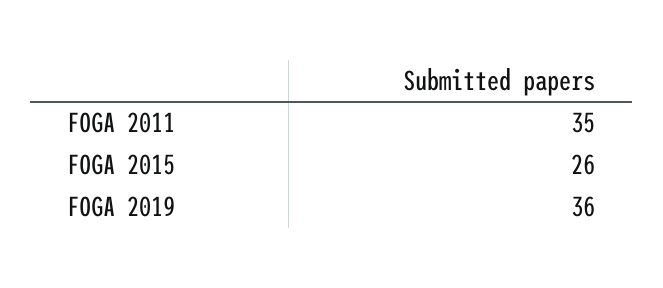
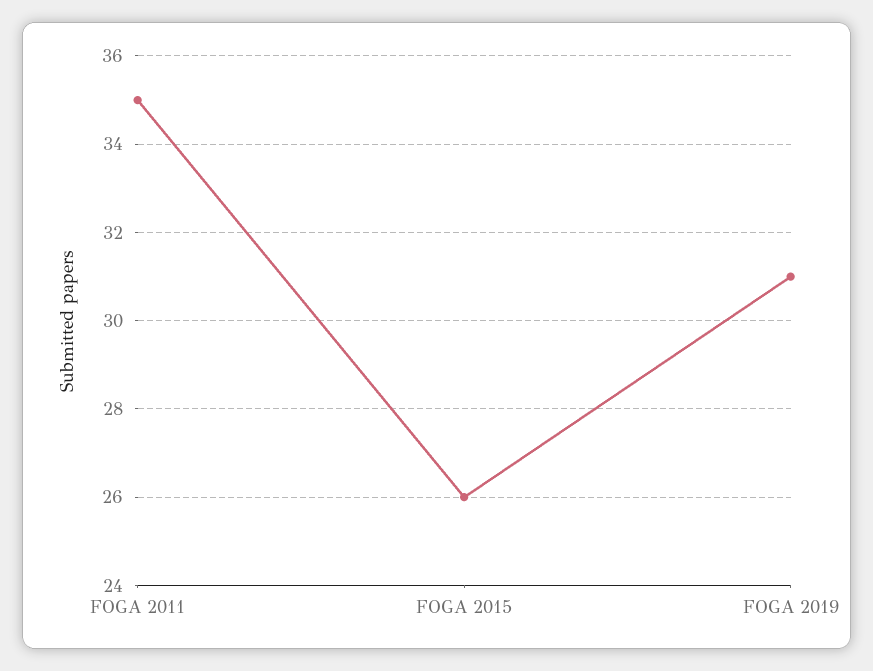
  {
    "FOGA 2011": 35,
    "FOGA 2015": 26,
-   "FOGA 2019": 36
+   "FOGA 2019": 31
  }

